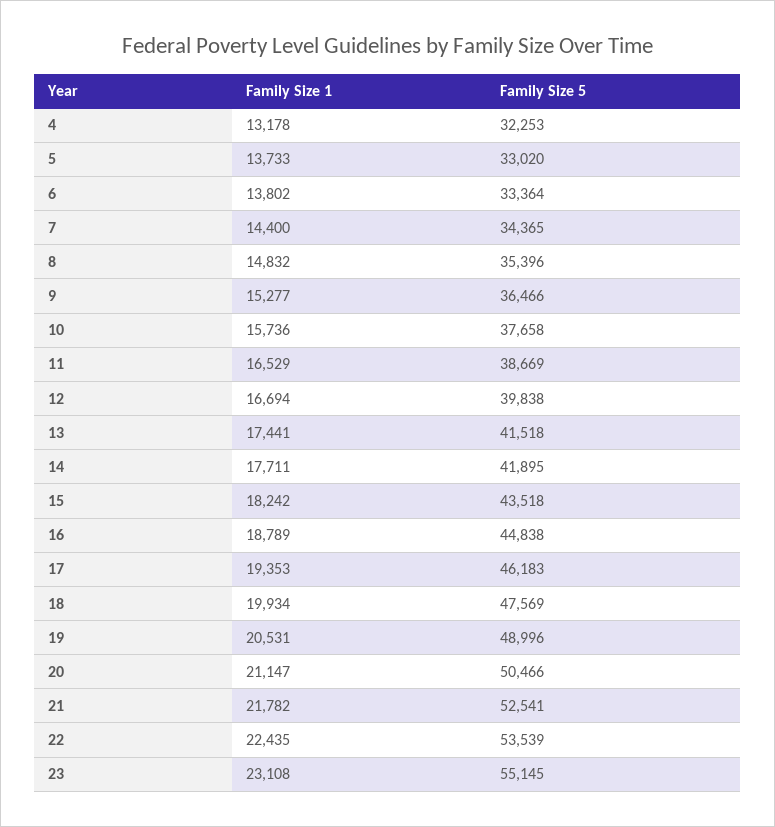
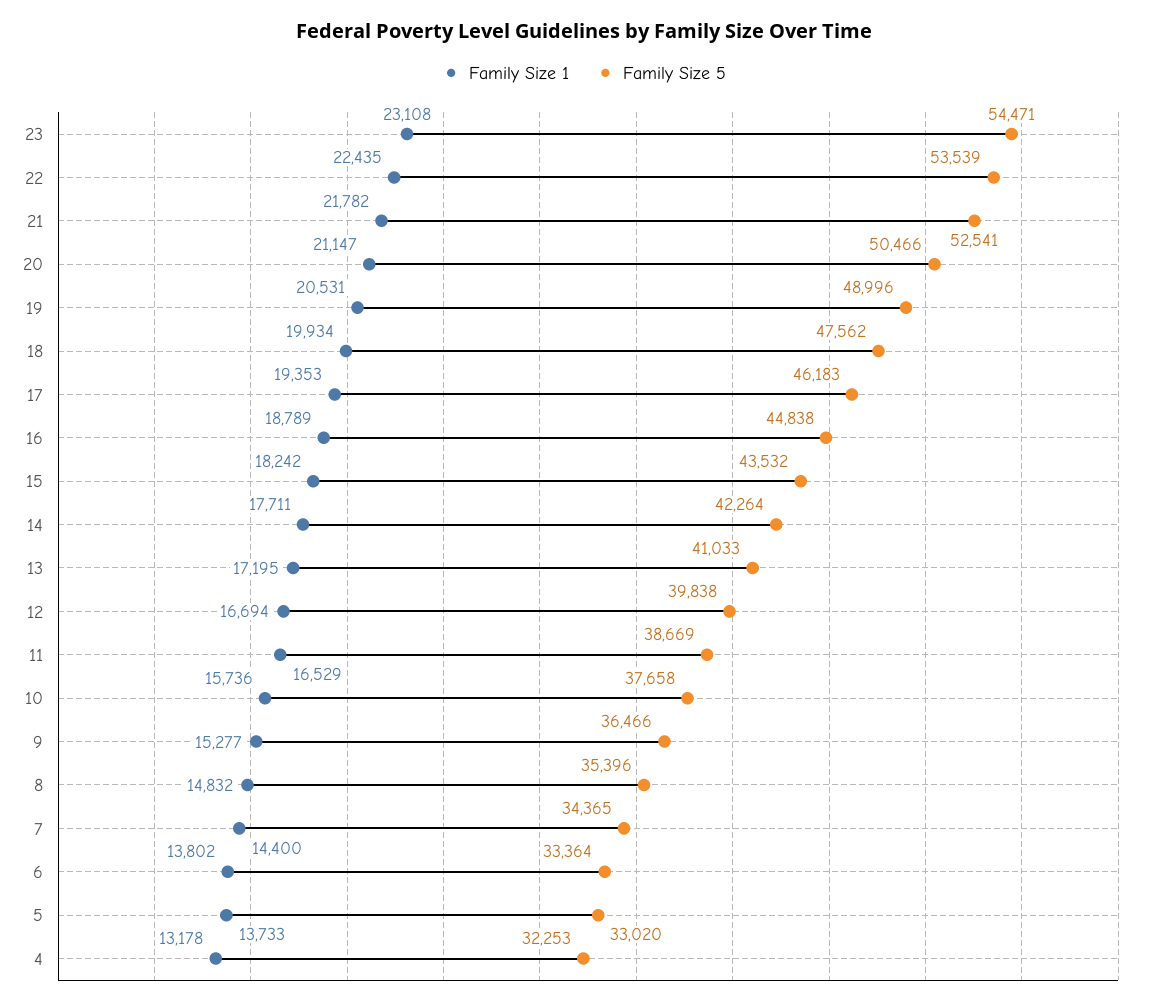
  {
    "Family Size 1": {
      "4": 13178,
      "5": 13733,
      "6": 13802,
      "7": 14400,
      "8": 14832,
      "9": 15277,
      "10": 15736,
      "11": 16529,
      "12": 16694,
-     "13": 17441,
+     "13": 17195,
      "14": 17711,
      "15": 18242,
      "16": 18789,
      "17": 19353,
      "18": 19934,
      "19": 20531,
      "20": 21147,
      "21": 21782,
      "22": 22435,
      "23": 23108
    },
    "Family Size 5": {
      "4": 32253,
      "5": 33020,
      "6": 33364,
      "7": 34365,
      "8": 35396,
      "9": 36466,
      "10": 37658,
      "11": 38669,
      "12": 39838,
-     "13": 41518,
+     "13": 41033,
-     "14": 41895,
+     "14": 42264,
-     "15": 43518,
+     "15": 43532,
      "16": 44838,
      "17": 46183,
-     "18": 47569,
+     "18": 47562,
      "19": 48996,
      "20": 50466,
      "21": 52541,
      "22": 53539,
-     "23": 55145
+     "23": 54471
    }
  }

